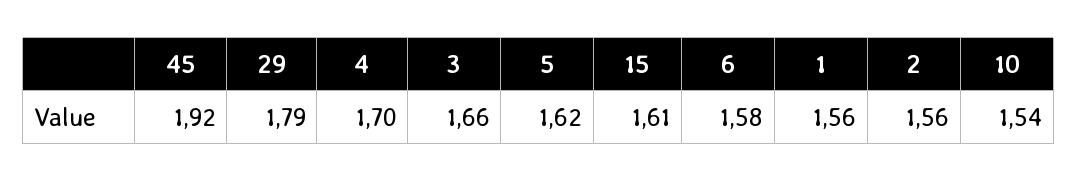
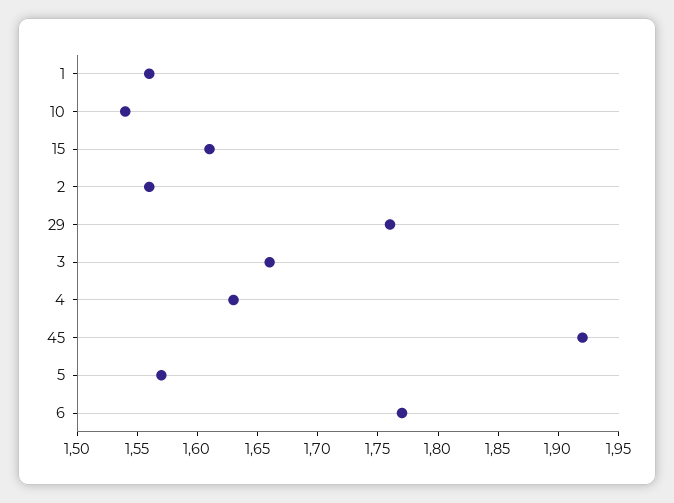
  {
    "45": 1.92,
-   "29": 1.79,
+   "29": 1.76,
-   "4": 1.7,
+   "4": 1.63,
    "3": 1.66,
-   "5": 1.62,
+   "5": 1.57,
    "15": 1.61,
-   "6": 1.58,
+   "6": 1.77,
    "1": 1.56,
    "2": 1.56,
    "10": 1.54
  }

